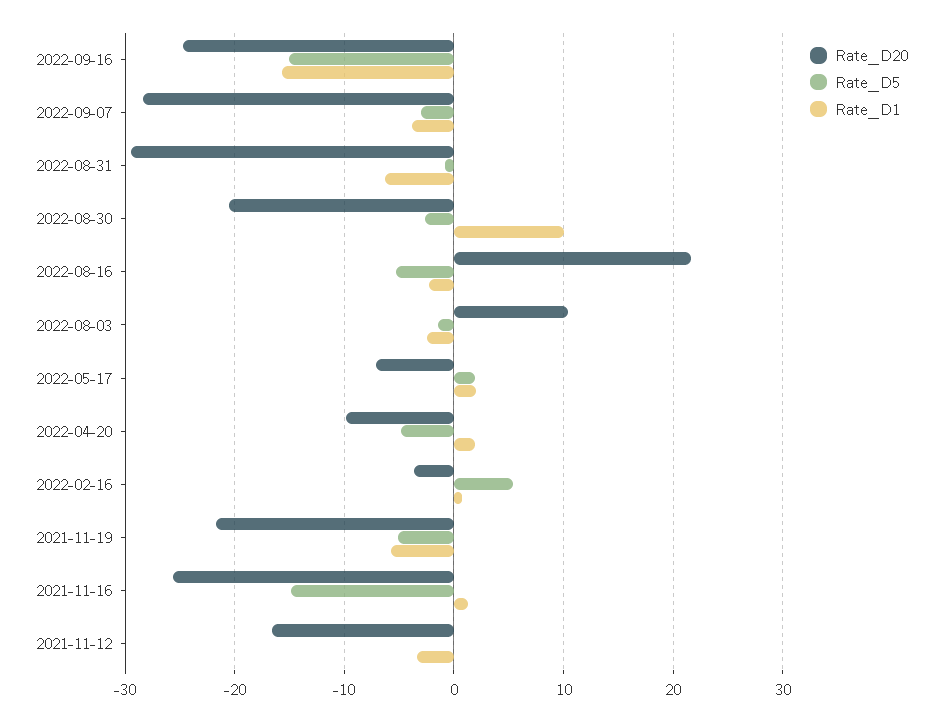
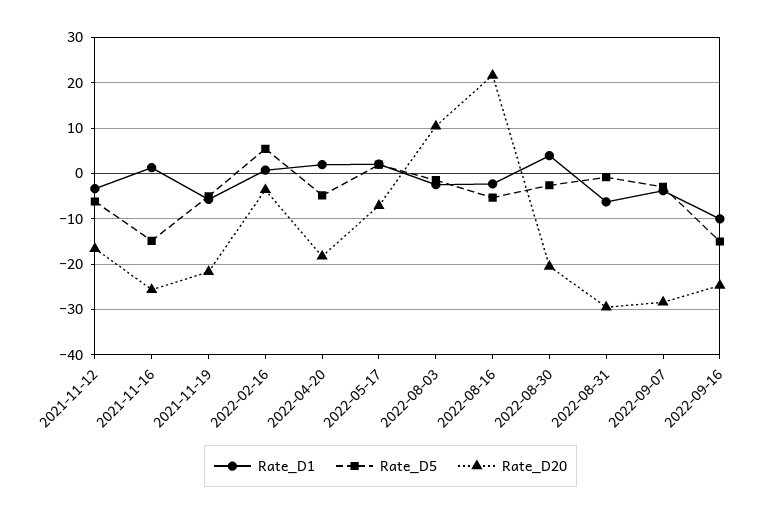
  {
    "Rate_D20": {
      "2022-09-16": -25,
      "2022-09-07": -28,
      "2022-08-31": -30,
      "2022-08-30": -21,
      "2022-08-16": 22,
      "2022-08-03": 10,
      "2022-05-17": -7,
-     "2022-04-20": -10,
+     "2022-04-20": -18,
      "2022-02-16": -4,
      "2021-11-19": -22,
      "2021-11-16": -26,
      "2021-11-12": -17
    },
    "Rate_D5": {
      "2022-09-16": -15,
      "2022-09-07": -3,
      "2022-08-31": -1,
      "2022-08-30": -3,
      "2022-08-16": -5,
      "2022-08-03": -1,
      "2022-05-17": 2,
      "2022-04-20": -5,
      "2022-02-16": 5,
      "2021-11-19": -5,
      "2021-11-16": -15,
-     "2021-11-12": 0
+     "2021-11-12": -6
    },
    "Rate_D1": {
-     "2022-09-16": -16,
+     "2022-09-16": -10,
      "2022-09-07": -4,
      "2022-08-31": -6,
-     "2022-08-30": 10,
+     "2022-08-30": 4,
      "2022-08-16": -2,
      "2022-08-03": -2,
      "2022-05-17": 2,
      "2022-04-20": 2,
      "2022-02-16": 1,
      "2021-11-19": -6,
      "2021-11-16": 1,
      "2021-11-12": -3
    }
  }

